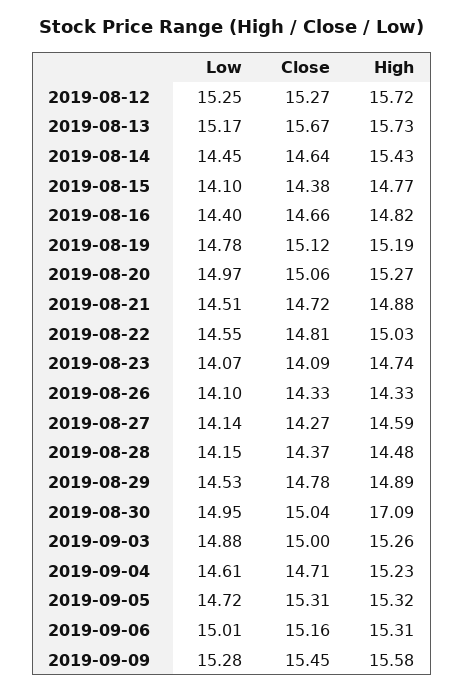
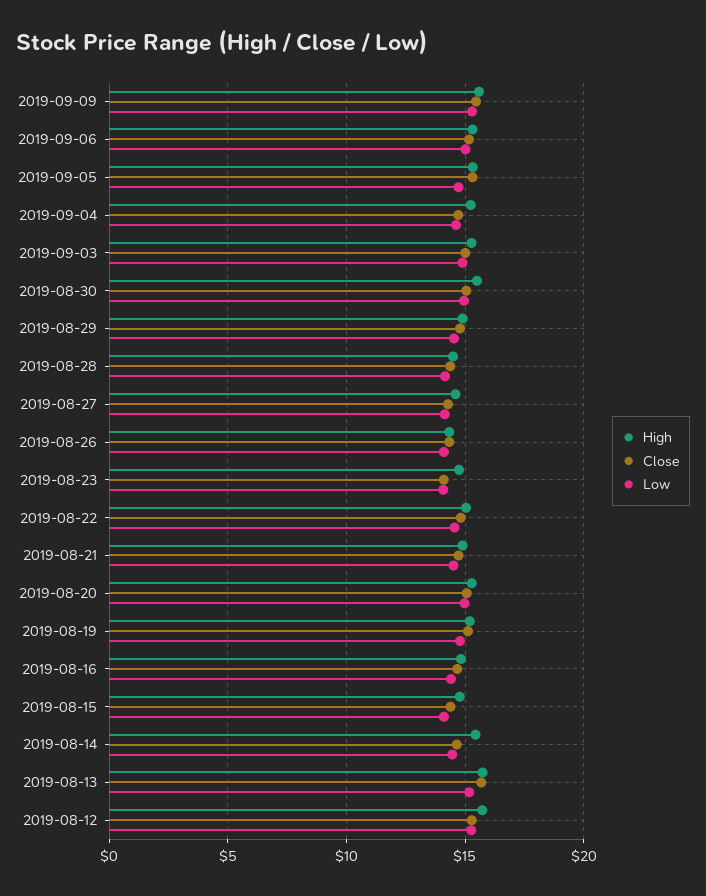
  {
    "Low": {
      "2019-08-12": 15.25,
      "2019-08-13": 15.17,
      "2019-08-14": 14.45,
      "2019-08-15": 14.1,
      "2019-08-16": 14.4,
      "2019-08-19": 14.78,
      "2019-08-20": 14.97,
      "2019-08-21": 14.51,
      "2019-08-22": 14.55,
      "2019-08-23": 14.07,
      "2019-08-26": 14.1,
      "2019-08-27": 14.14,
      "2019-08-28": 14.15,
      "2019-08-29": 14.53,
      "2019-08-30": 14.95,
      "2019-09-03": 14.88,
      "2019-09-04": 14.61,
      "2019-09-05": 14.72,
      "2019-09-06": 15.01,
      "2019-09-09": 15.28
    },
    "Close": {
      "2019-08-12": 15.27,
      "2019-08-13": 15.67,
      "2019-08-14": 14.64,
      "2019-08-15": 14.38,
      "2019-08-16": 14.66,
      "2019-08-19": 15.12,
      "2019-08-20": 15.06,
      "2019-08-21": 14.72,
      "2019-08-22": 14.81,
      "2019-08-23": 14.09,
      "2019-08-26": 14.33,
      "2019-08-27": 14.27,
      "2019-08-28": 14.37,
      "2019-08-29": 14.78,
      "2019-08-30": 15.04,
      "2019-09-03": 15,
      "2019-09-04": 14.71,
      "2019-09-05": 15.31,
      "2019-09-06": 15.16,
      "2019-09-09": 15.45
    },
    "High": {
      "2019-08-12": 15.72,
      "2019-08-13": 15.73,
      "2019-08-14": 15.43,
      "2019-08-15": 14.77,
      "2019-08-16": 14.82,
      "2019-08-19": 15.19,
      "2019-08-20": 15.27,
      "2019-08-21": 14.88,
      "2019-08-22": 15.03,
      "2019-08-23": 14.74,
      "2019-08-26": 14.33,
      "2019-08-27": 14.59,
      "2019-08-28": 14.48,
      "2019-08-29": 14.89,
-     "2019-08-30": 17.09,
+     "2019-08-30": 15.5,
      "2019-09-03": 15.26,
      "2019-09-04": 15.23,
      "2019-09-05": 15.32,
      "2019-09-06": 15.31,
      "2019-09-09": 15.58
    }
  }

